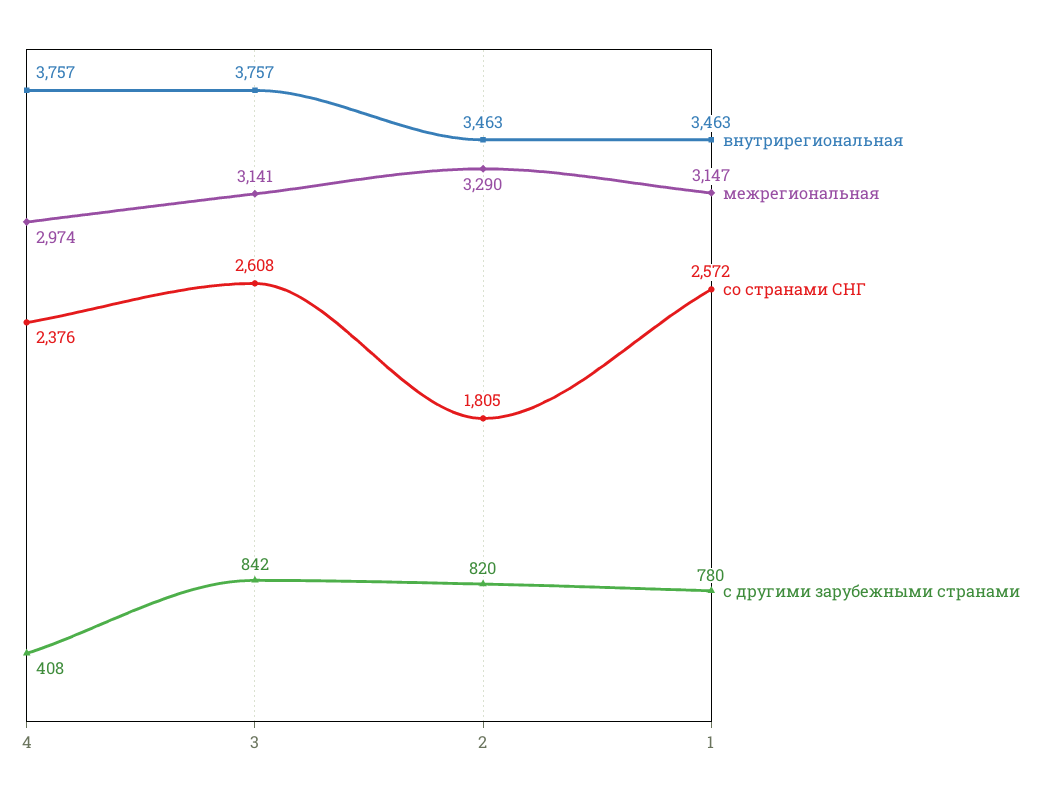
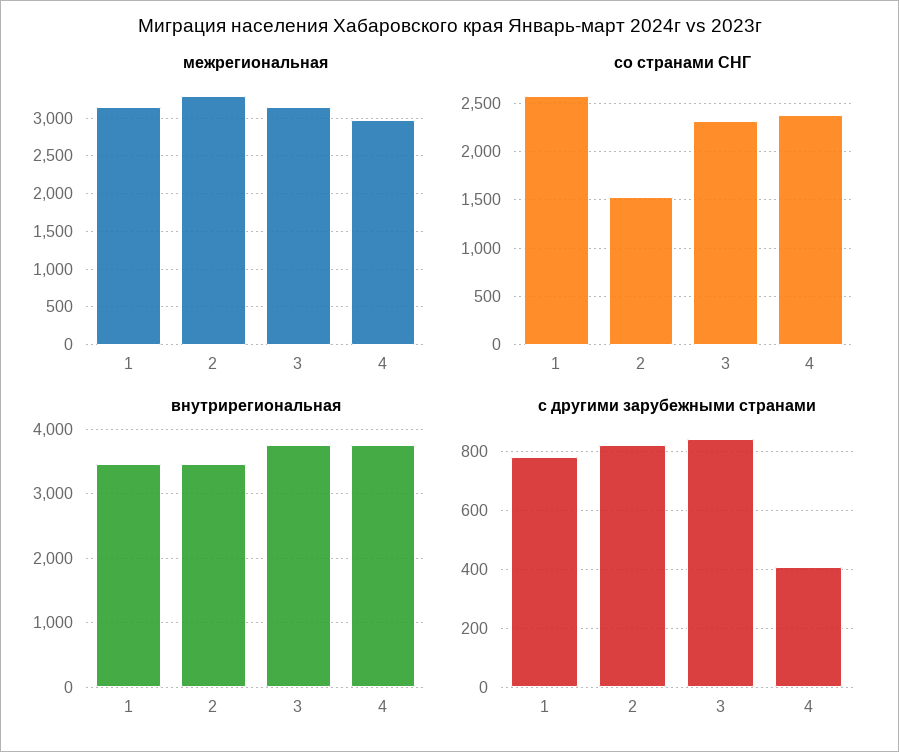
  {
    "внутрирегиональная": {
      "4": 3757,
      "3": 3757,
      "2": 3463,
      "1": 3463
    },
    "межрегиональная": {
      "4": 2974,
      "3": 3141,
      "2": 3290,
      "1": 3147
    },
    "со странами СНГ": {
      "4": 2376,
-     "3": 2608,
+     "3": 2300,
-     "2": 1805,
+     "2": 1500,
      "1": 2572
    },
    "с другими зарубежными странами": {
      "4": 408,
      "3": 842,
      "2": 820,
      "1": 780
    }
  }

